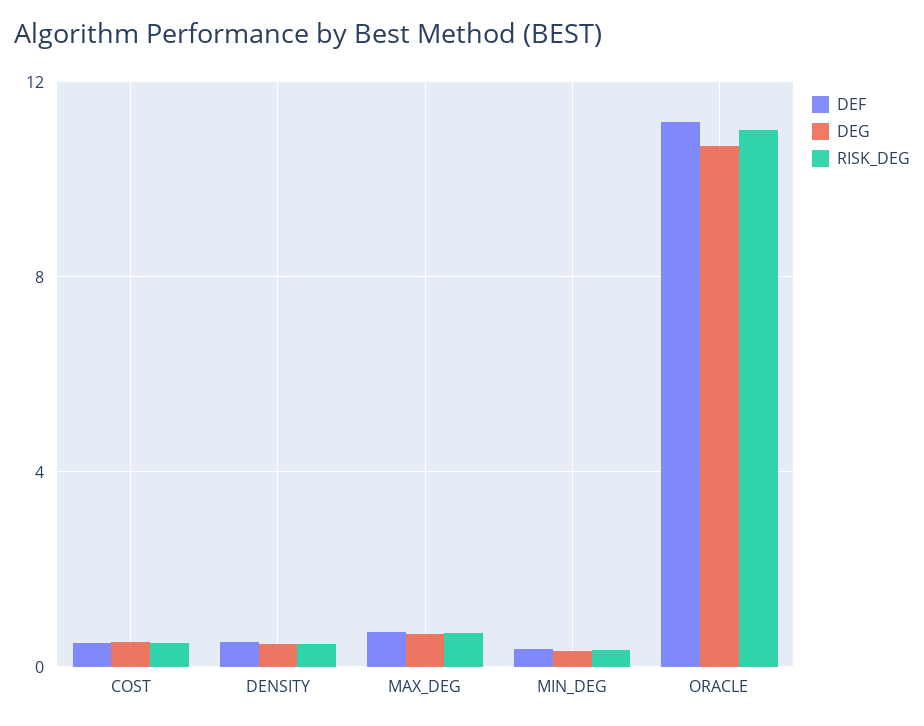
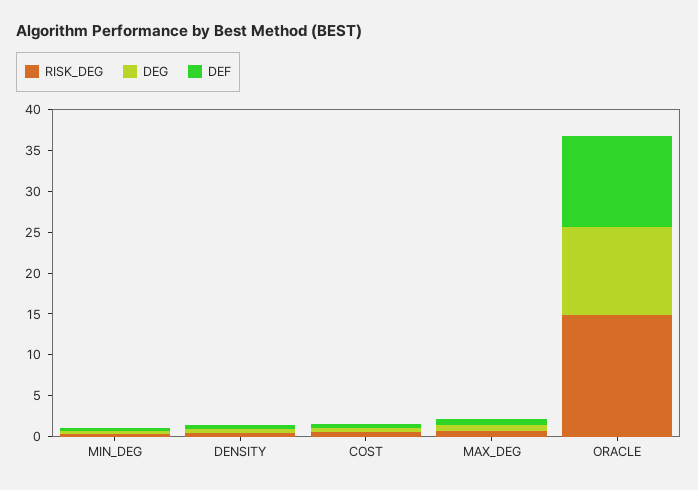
  {
    "DEF": {
      "COST": 0.5,
      "DENSITY": 0.5,
      "MAX_DEG": 0.5,
      "MIN_DEG": 0.5,
      "ORACLE": 11
    },
    "DEG": {
      "COST": 0.5,
      "DENSITY": 0.5,
      "MAX_DEG": 0.5,
      "MIN_DEG": 0.5,
      "ORACLE": 10.5
    },
    "RISK_DEG": {
      "COST": 0.5,
      "DENSITY": 0.5,
      "MAX_DEG": 0.5,
      "MIN_DEG": 0.5,
-     "ORACLE": 11
+     "ORACLE": 15
    }
  }

